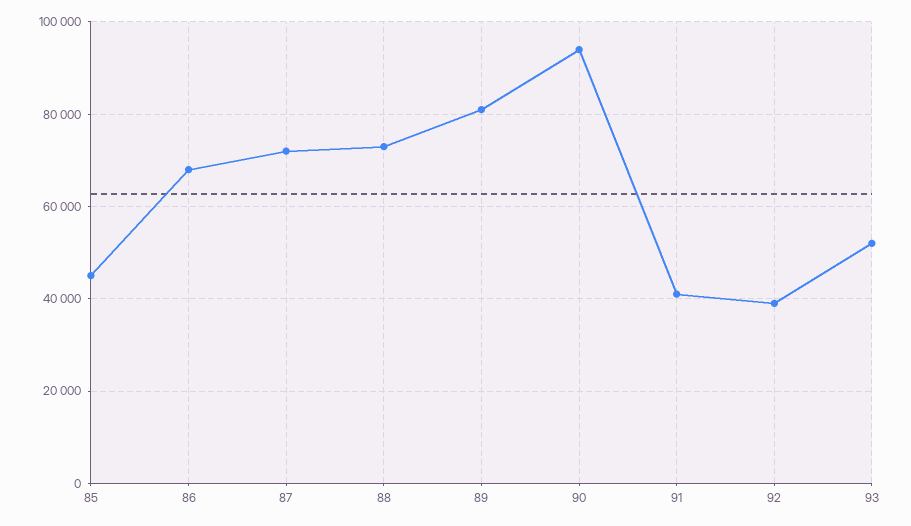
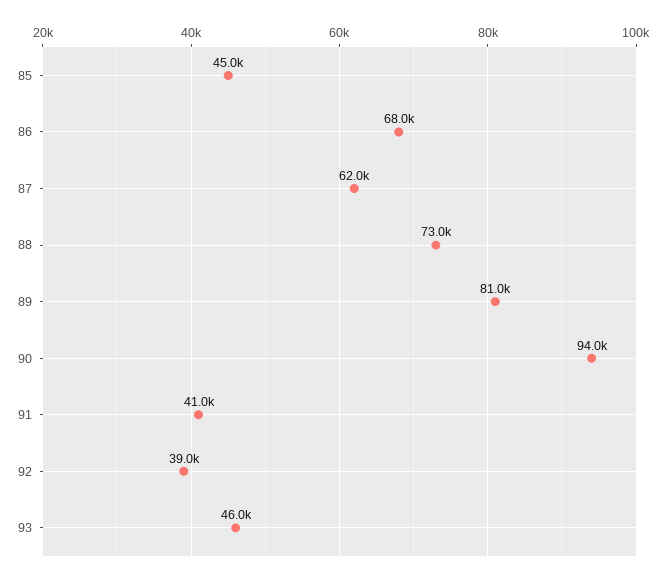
  {
    "85": 45000,
    "86": 68000,
-   "87": 72000,
+   "87": 62000,
    "88": 73000,
    "89": 81000,
    "90": 94000,
    "91": 41000,
    "92": 39000,
-   "93": 52000
+   "93": 46000
  }

